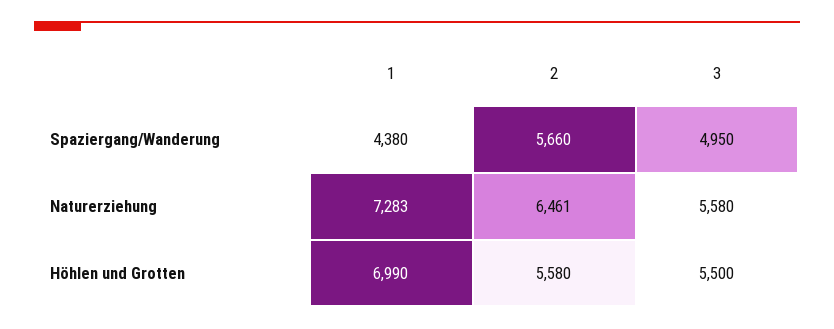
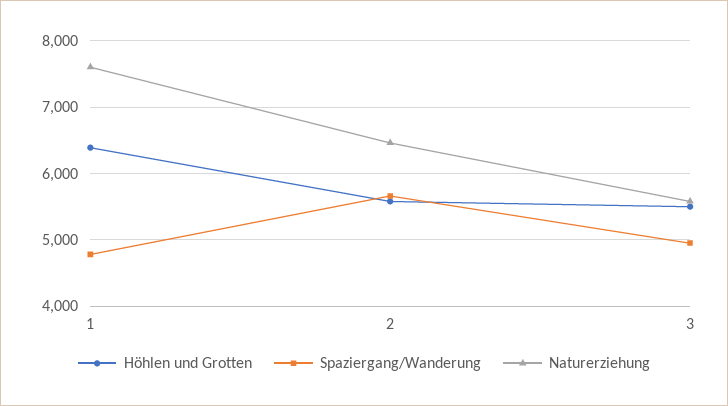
  {
    "Spaziergang/Wanderung": {
-     "1": 4380,
+     "1": 4800,
      "2": 5660,
      "3": 4950
    },
    "Naturerziehung": {
-     "1": 7283,
+     "1": 7600,
      "2": 6461,
      "3": 5580
    },
    "Höhlen und Grotten": {
-     "1": 6990,
+     "1": 6400,
      "2": 5580,
      "3": 5500
    }
  }

